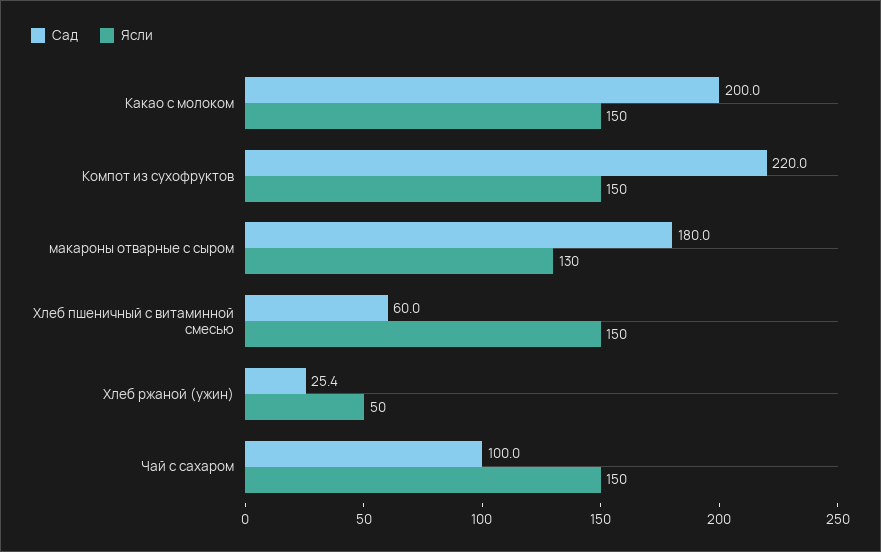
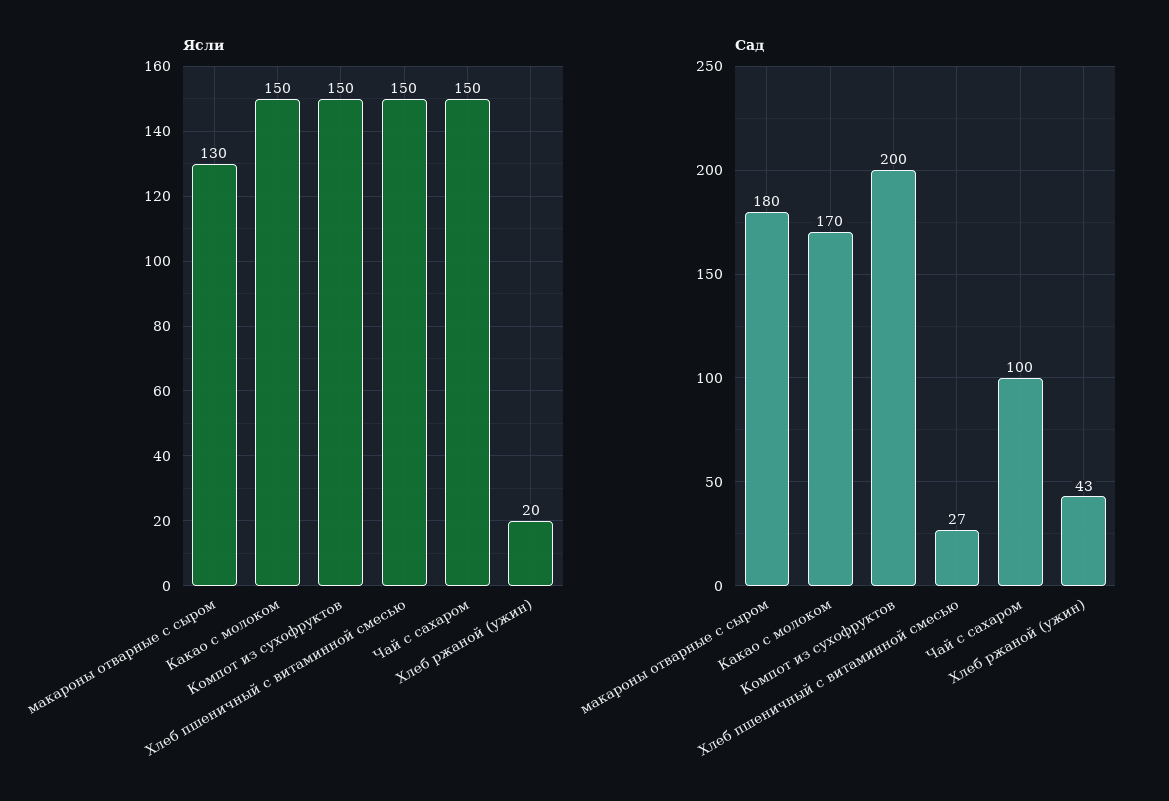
  {
    "Сад": {
-     "Какао с молоком": 200,
+     "Какао с молоком": 170,
-     "Компот из сухофруктов": 220,
+     "Компот из сухофруктов": 200,
      "макароны отварные с сыром": 180,
-     "Хлеб пшеничный с витаминной смесью": 60,
+     "Хлеб пшеничный с витаминной смесью": 27,
-     "Хлеб ржаной (ужин)": 25.4,
+     "Хлеб ржаной (ужин)": 43,
      "Чай с сахаром": 100
    },
    "Ясли": {
      "Какао с молоком": 150,
      "Компот из сухофруктов": 150,
      "макароны отварные с сыром": 130,
      "Хлеб пшеничный с витаминной смесью": 150,
-     "Хлеб ржаной (ужин)": 50,
+     "Хлеб ржаной (ужин)": 20,
      "Чай с сахаром": 150
    }
  }

